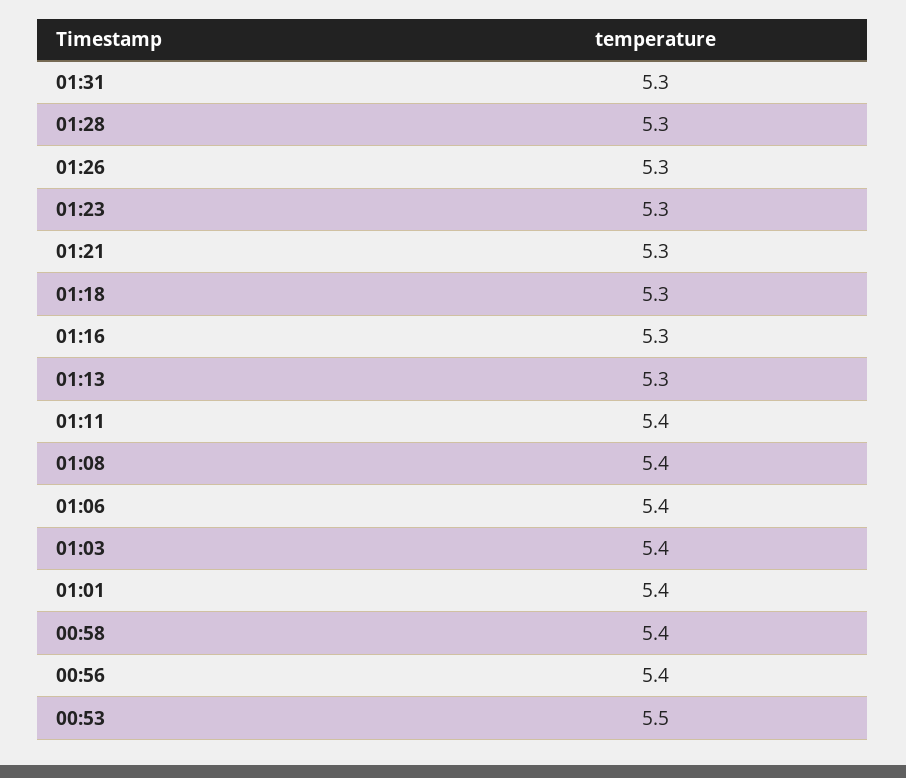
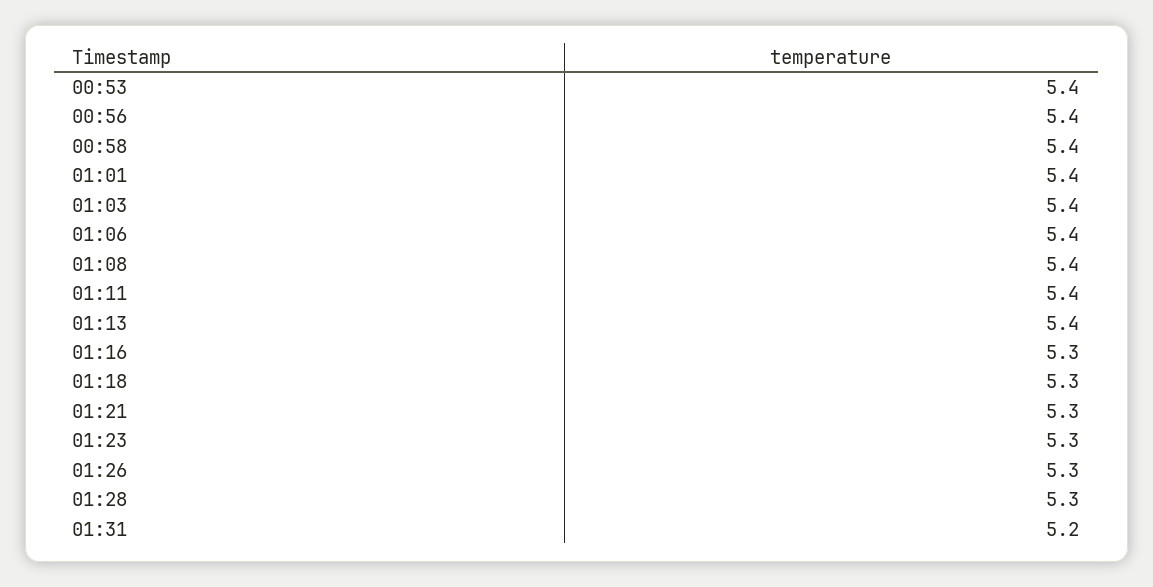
  {
-   "01:31": 5.3,
+   "01:31": 5.2,
    "01:28": 5.3,
    "01:26": 5.3,
    "01:23": 5.3,
    "01:21": 5.3,
    "01:18": 5.3,
    "01:16": 5.3,
-   "01:13": 5.3,
+   "01:13": 5.4,
    "01:11": 5.4,
    "01:08": 5.4,
    "01:06": 5.4,
    "01:03": 5.4,
    "01:01": 5.4,
    "00:58": 5.4,
    "00:56": 5.4,
-   "00:53": 5.5
+   "00:53": 5.4
  }

